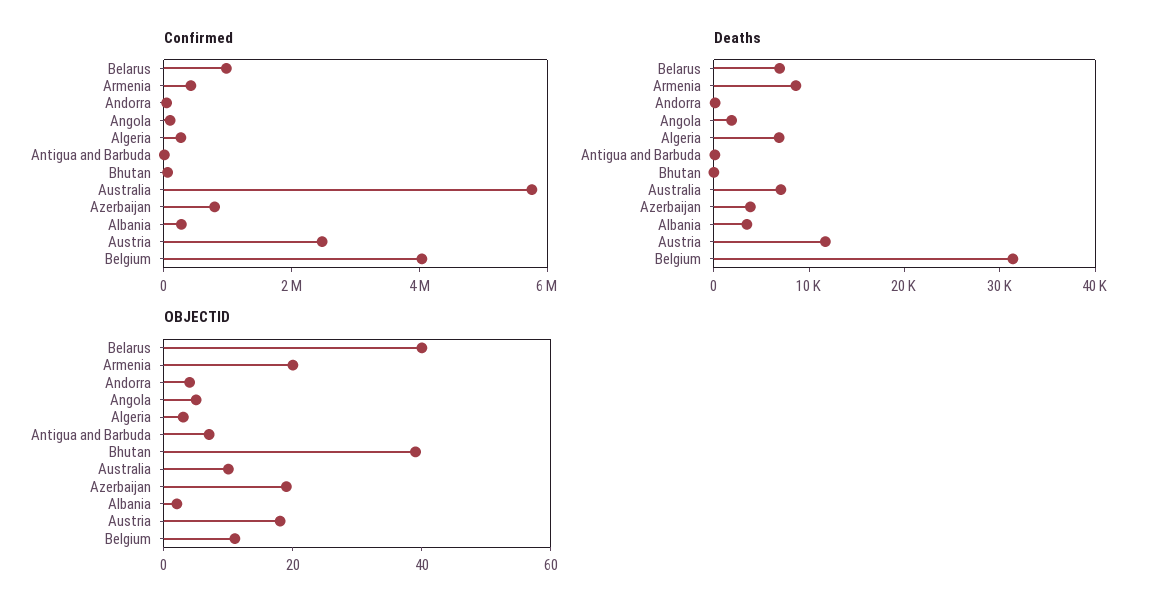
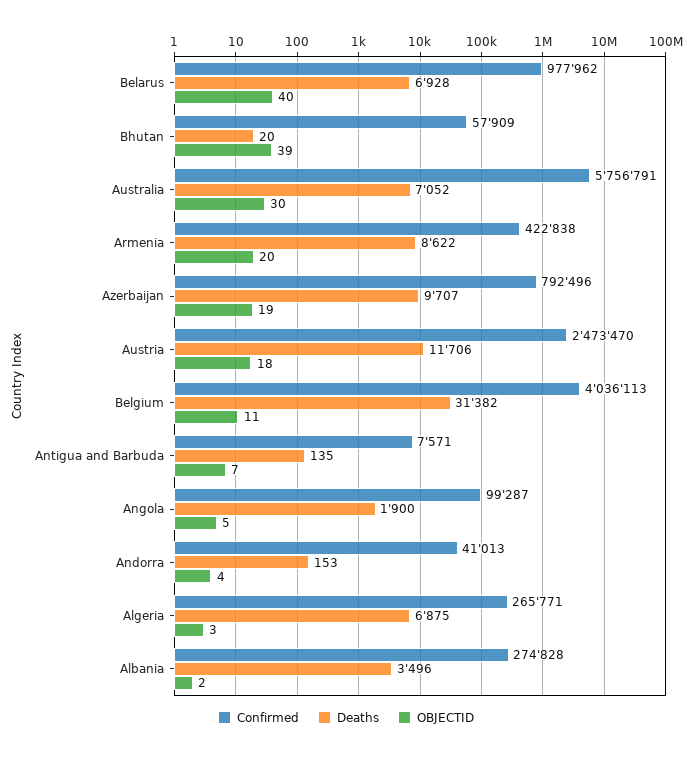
  {
    "Confirmed": {
      "Belarus": 977962,
      "Armenia": 422838,
      "Andorra": 41013,
      "Angola": 99287,
      "Algeria": 265771,
      "Antigua and Barbuda": 7571,
      "Bhutan": 57909,
      "Australia": 5756791,
      "Azerbaijan": 792496,
      "Albania": 274828,
      "Austria": 2473470,
      "Belgium": 4036113
    },
    "Deaths": {
      "Belarus": 6928,
      "Armenia": 8622,
      "Andorra": 153,
      "Angola": 1900,
      "Algeria": 6875,
      "Antigua and Barbuda": 135,
      "Bhutan": 20,
      "Australia": 7052,
-     "Azerbaijan": 4000,
+     "Azerbaijan": 9707,
      "Albania": 3496,
      "Austria": 11706,
      "Belgium": 31382
    },
    "OBJECTID": {
      "Belarus": 40,
      "Armenia": 20,
      "Andorra": 4,
      "Angola": 5,
      "Algeria": 3,
      "Antigua and Barbuda": 7,
      "Bhutan": 39,
-     "Australia": 10,
+     "Australia": 30,
      "Azerbaijan": 19,
      "Albania": 2,
      "Austria": 18,
      "Belgium": 11
    }
  }

